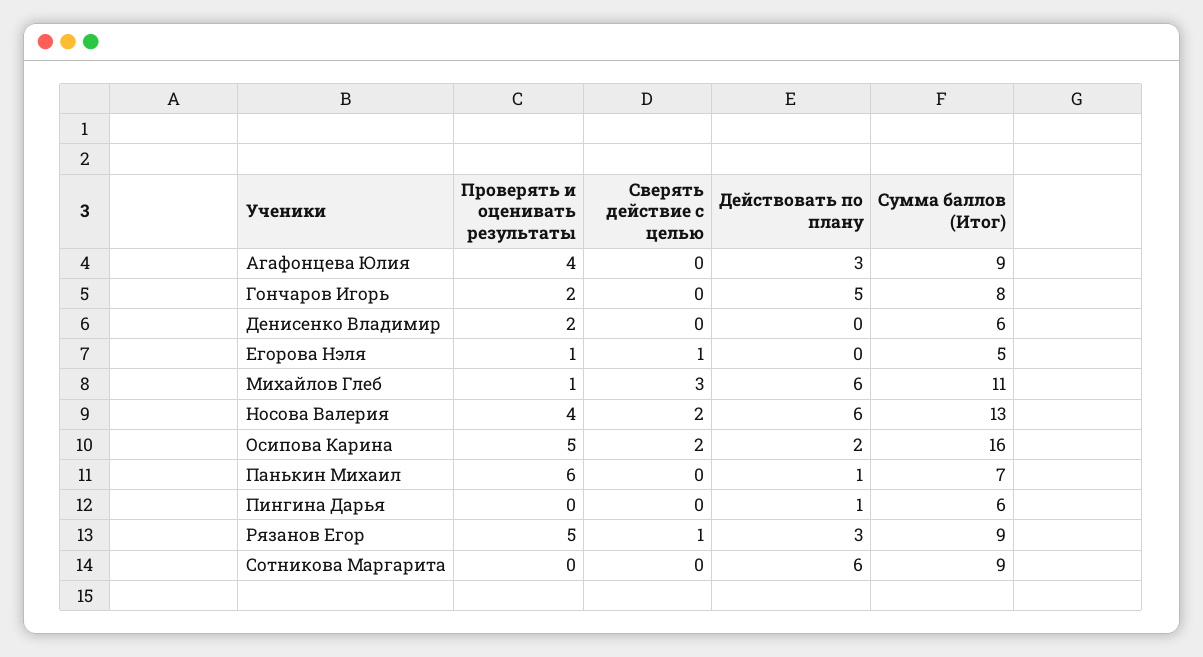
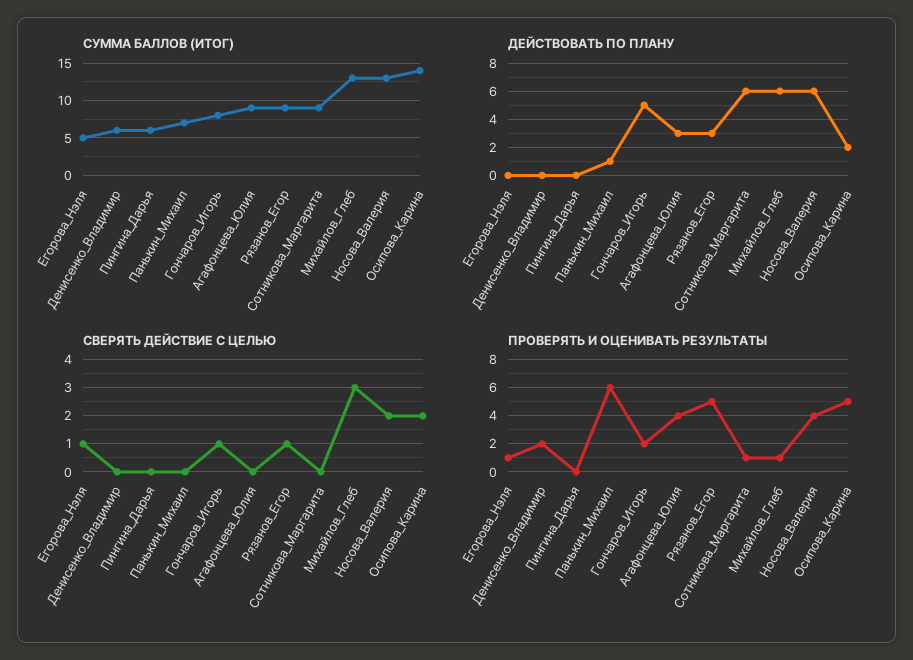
  {
    "Проверять и оценивать результаты": {
      "Агафонцева Юлия": 4,
      "Гончаров Игорь": 2,
      "Денисенко Владимир": 2,
      "Егорова Нэля": 1,
      "Михайлов Глеб": 1,
      "Носова Валерия": 4,
      "Осипова Карина": 5,
      "Панькин Михаил": 6,
      "Пингина Дарья": 0,
      "Рязанов Егор": 5,
-     "Сотникова Маргарита": 0
+     "Сотникова Маргарита": 1
    },
    "Сверять действие с целью": {
      "Агафонцева Юлия": 0,
-     "Гончаров Игорь": 0,
+     "Гончаров Игорь": 1,
      "Денисенко Владимир": 0,
      "Егорова Нэля": 1,
      "Михайлов Глеб": 3,
      "Носова Валерия": 2,
      "Осипова Карина": 2,
      "Панькин Михаил": 0,
      "Пингина Дарья": 0,
      "Рязанов Егор": 1,
      "Сотникова Маргарита": 0
    },
    "Действовать по плану": {
      "Агафонцева Юлия": 3,
      "Гончаров Игорь": 5,
      "Денисенко Владимир": 0,
      "Егорова Нэля": 0,
      "Михайлов Глеб": 6,
      "Носова Валерия": 6,
      "Осипова Карина": 2,
      "Панькин Михаил": 1,
-     "Пингина Дарья": 1,
+     "Пингина Дарья": 0,
      "Рязанов Егор": 3,
      "Сотникова Маргарита": 6
    },
    "Сумма баллов (Итог)": {
      "Агафонцева Юлия": 9,
      "Гончаров Игорь": 8,
      "Денисенко Владимир": 6,
      "Егорова Нэля": 5,
-     "Михайлов Глеб": 11,
+     "Михайлов Глеб": 13,
      "Носова Валерия": 13,
-     "Осипова Карина": 16,
+     "Осипова Карина": 14,
      "Панькин Михаил": 7,
      "Пингина Дарья": 6,
      "Рязанов Егор": 9,
      "Сотникова Маргарита": 9
    }
  }

